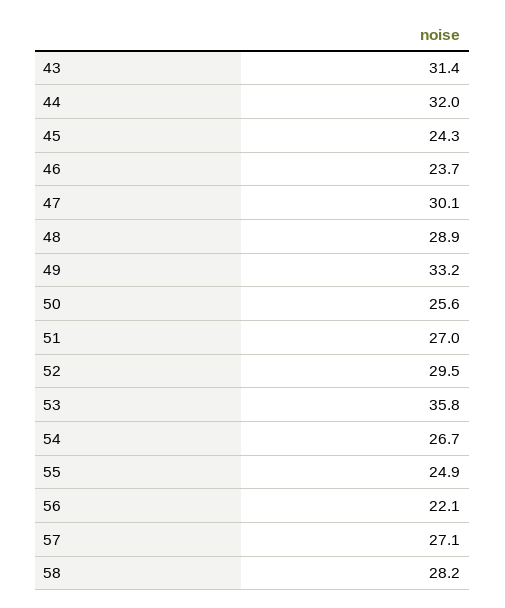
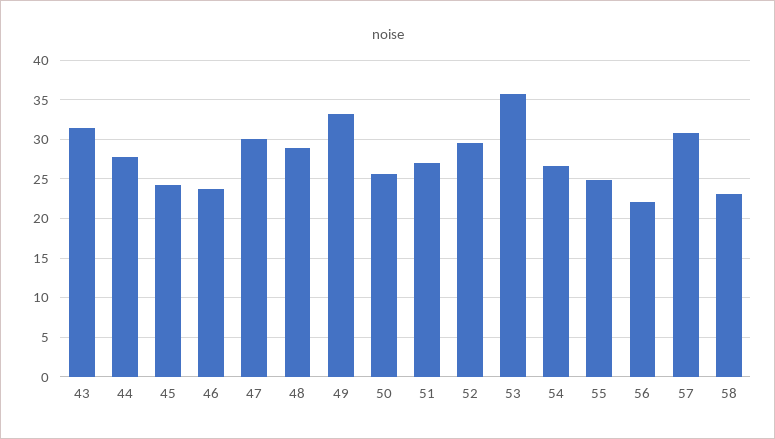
  {
    "43": 31.4,
-   "44": 32,
+   "44": 28,
    "45": 24.3,
    "46": 23.7,
    "47": 30.1,
    "48": 28.9,
    "49": 33.2,
    "50": 25.6,
    "51": 27,
    "52": 29.5,
    "53": 35.8,
    "54": 26.7,
    "55": 24.9,
    "56": 22.1,
-   "57": 27.1,
+   "57": 31,
-   "58": 28.2
+   "58": 23
  }

